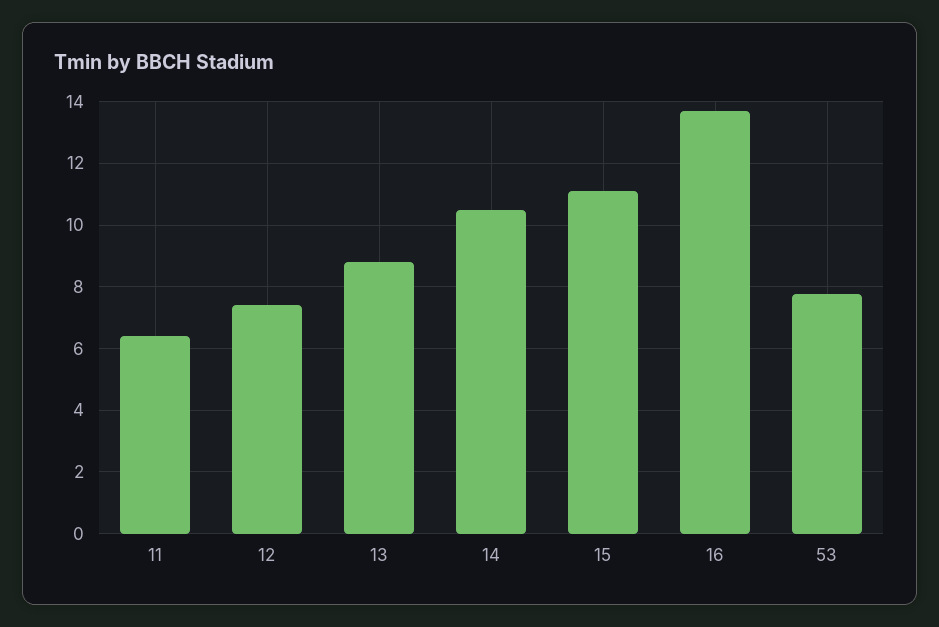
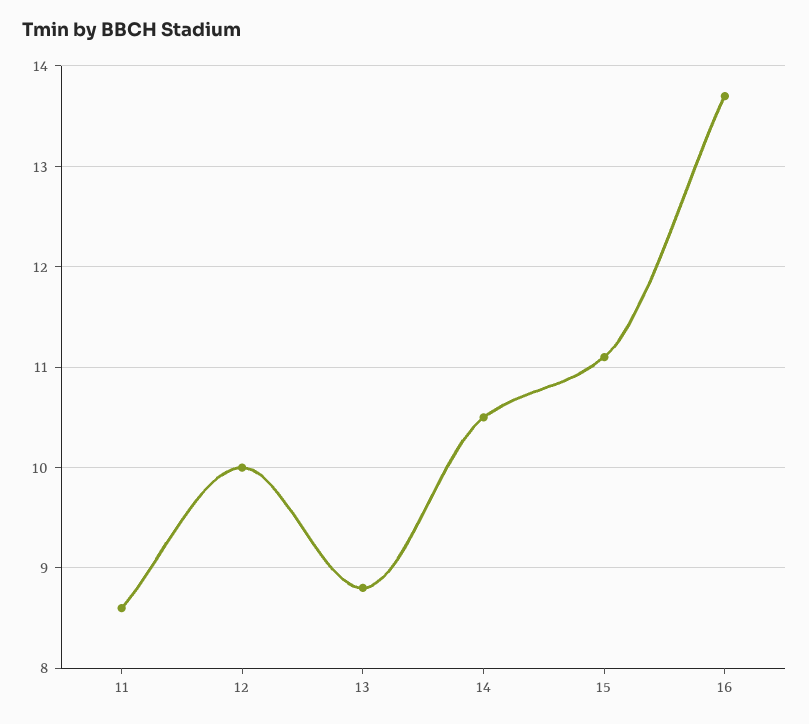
  {
-   "11": 6.4,
+   "11": 8.6,
-   "12": 7.4,
+   "12": 10,
    "13": 8.8,
    "14": 10.5,
    "15": 11.1,
-   "16": 13.7,
+   "16": 13.7
-   "53": 7.8
  }

